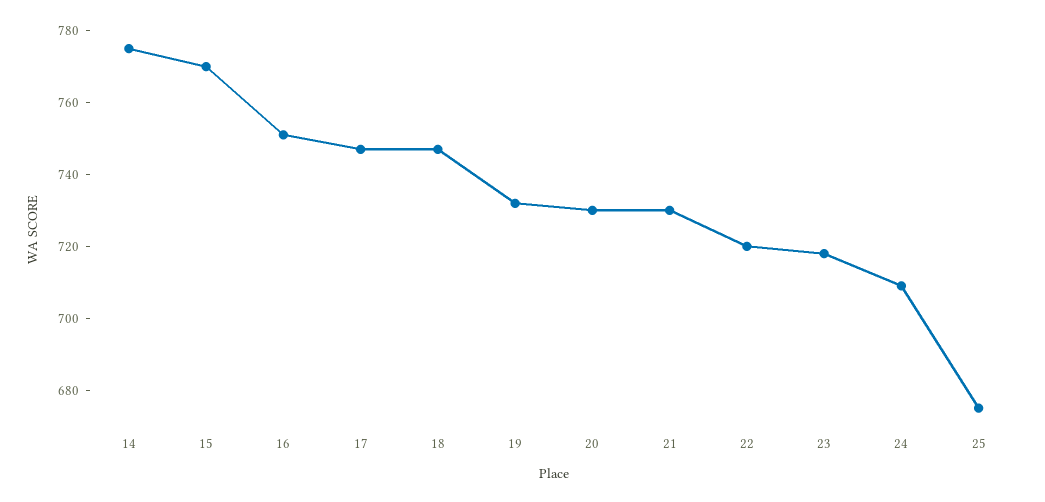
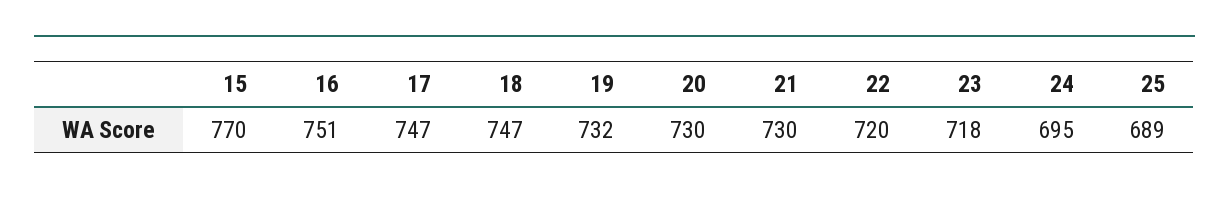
  {
-   "14": 775,
    "15": 770,
    "16": 751,
    "17": 747,
    "18": 747,
    "19": 732,
    "20": 730,
    "21": 730,
    "22": 720,
    "23": 718,
-   "24": 710,
+   "24": 695,
-   "25": 675
+   "25": 689
  }

